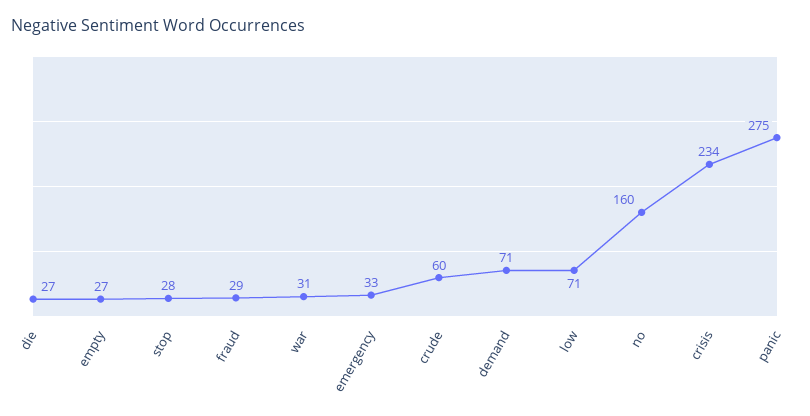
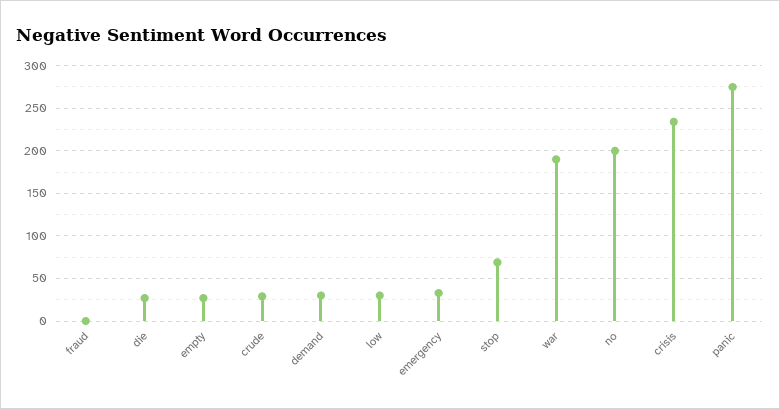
  {
    "die": 27,
    "empty": 27,
-   "stop": 28,
+   "stop": 70,
-   "fraud": 29,
+   "fraud": 0,
-   "war": 31,
+   "war": 190,
    "emergency": 33,
-   "crude": 60,
+   "crude": 30,
-   "demand": 71,
+   "demand": 30,
-   "low": 71,
+   "low": 30,
-   "no": 160,
+   "no": 200,
    "crisis": 234,
    "panic": 275
  }

